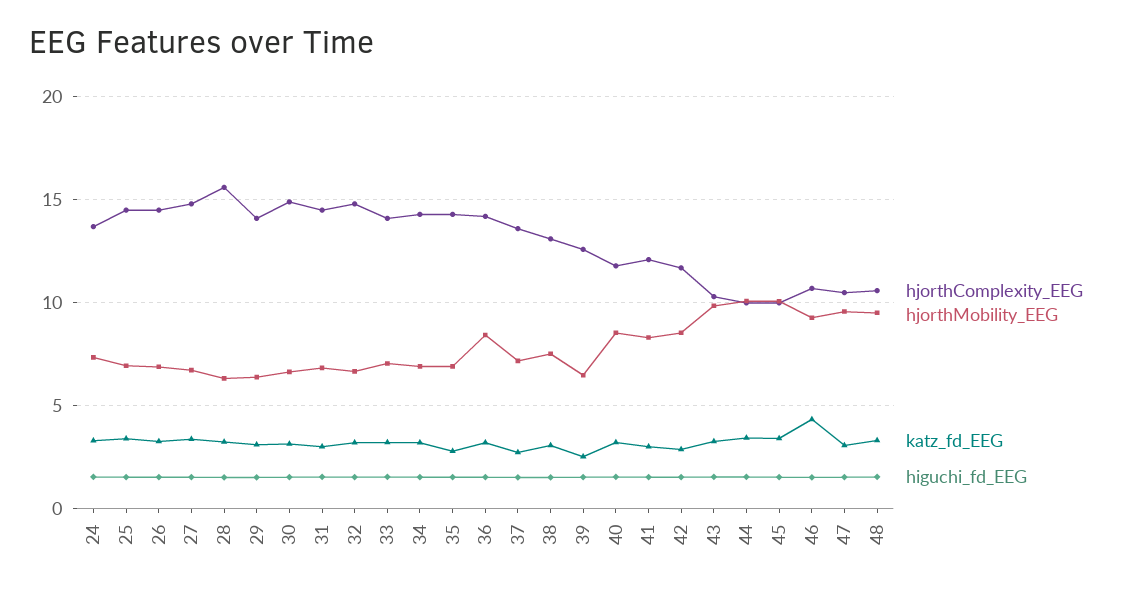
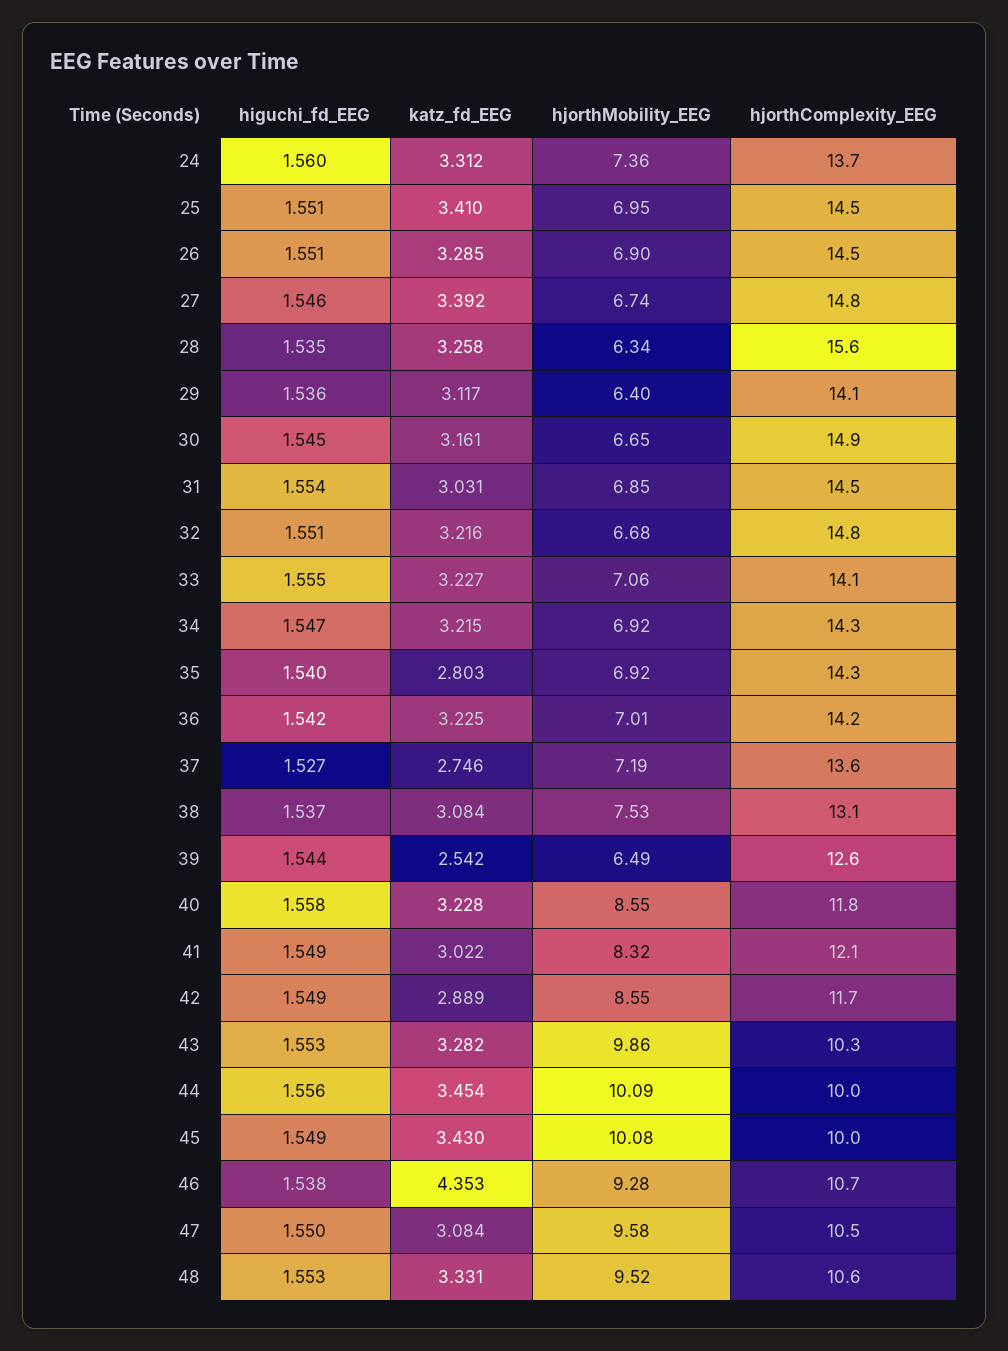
  {
    "hjorthComplexity_EEG": {
      "24": 13.7,
      "25": 14.5,
      "26": 14.5,
      "27": 14.8,
      "28": 15.6,
      "29": 14.1,
      "30": 14.9,
      "31": 14.5,
      "32": 14.8,
      "33": 14.1,
      "34": 14.3,
      "35": 14.3,
      "36": 14.2,
      "37": 13.6,
      "38": 13.1,
      "39": 12.6,
      "40": 11.8,
      "41": 12.1,
      "42": 11.7,
      "43": 10.3,
      "44": 10,
      "45": 10,
      "46": 10.7,
      "47": 10.5,
      "48": 10.6
    },
    "hjorthMobility_EEG": {
      "24": 7.36,
      "25": 6.95,
      "26": 6.9,
      "27": 6.74,
      "28": 6.34,
      "29": 6.4,
      "30": 6.65,
      "31": 6.85,
      "32": 6.68,
      "33": 7.06,
      "34": 6.92,
      "35": 6.92,
-     "36": 8.5,
+     "36": 7.01,
      "37": 7.19,
      "38": 7.53,
      "39": 6.49,
      "40": 8.55,
      "41": 8.32,
      "42": 8.55,
      "43": 9.86,
      "44": 10.09,
      "45": 10.08,
      "46": 9.28,
      "47": 9.58,
      "48": 9.52
    },
    "katz_fd_EEG": {
      "24": 3.312,
      "25": 3.41,
      "26": 3.285,
      "27": 3.392,
      "28": 3.258,
      "29": 3.117,
      "30": 3.161,
      "31": 3.031,
      "32": 3.216,
      "33": 3.227,
      "34": 3.215,
      "35": 2.803,
      "36": 3.225,
      "37": 2.746,
      "38": 3.084,
      "39": 2.542,
      "40": 3.228,
      "41": 3.022,
      "42": 2.889,
      "43": 3.282,
      "44": 3.454,
      "45": 3.43,
      "46": 4.353,
      "47": 3.084,
      "48": 3.331
    },
    "higuchi_fd_EEG": {
      "24": 1.56,
      "25": 1.551,
      "26": 1.551,
      "27": 1.546,
      "28": 1.535,
      "29": 1.536,
      "30": 1.545,
      "31": 1.554,
      "32": 1.551,
      "33": 1.555,
      "34": 1.547,
      "35": 1.54,
      "36": 1.542,
      "37": 1.527,
      "38": 1.537,
      "39": 1.544,
      "40": 1.558,
      "41": 1.549,
      "42": 1.549,
      "43": 1.553,
      "44": 1.556,
      "45": 1.549,
      "46": 1.538,
      "47": 1.55,
      "48": 1.553
    }
  }

